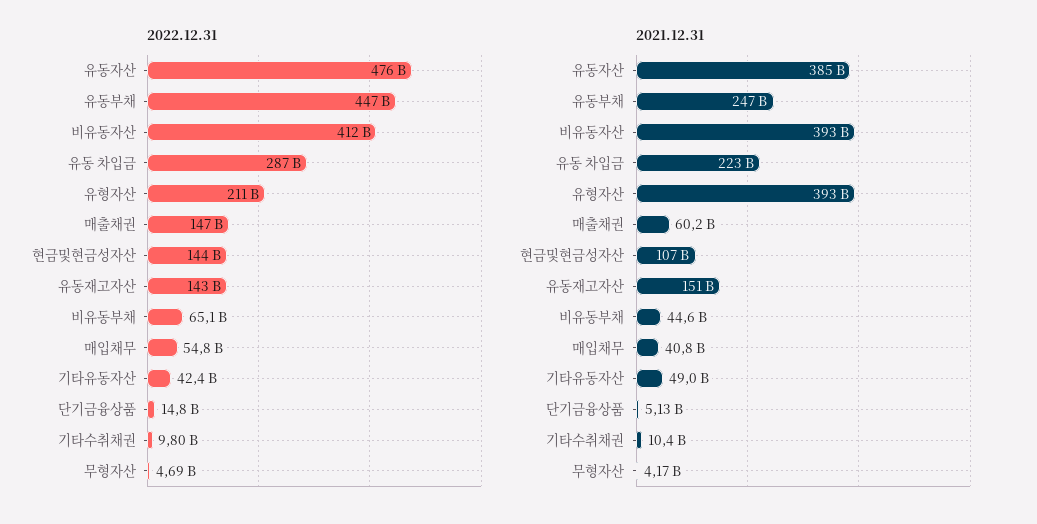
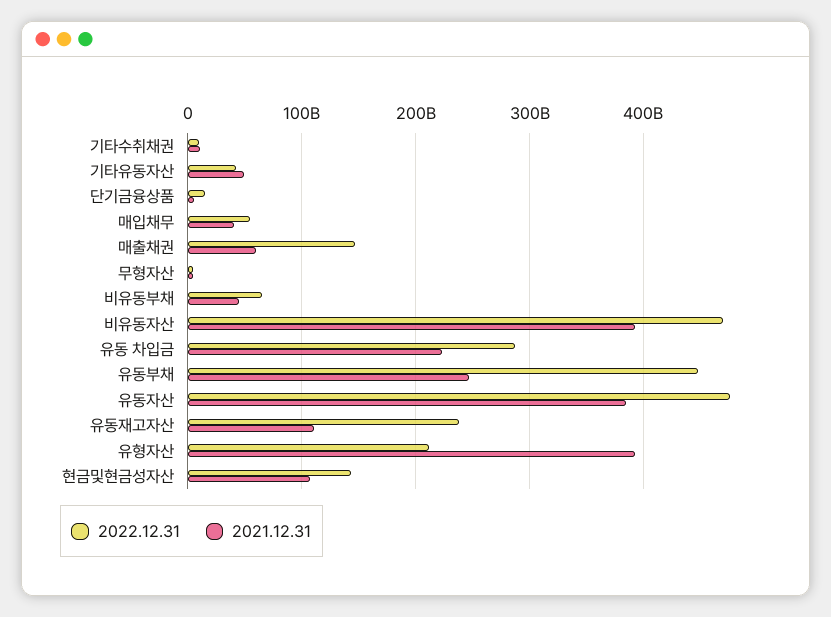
  {
    "2022.12.31": {
      "유동자산": 476000000000,
      "유동부채": 447000000000,
-     "비유동자산": 412000000000,
+     "비유동자산": 470000000000,
      "유동 차입금": 287000000000,
      "유형자산": 211000000000,
      "매출채권": 147000000000,
      "현금및현금성자산": 144000000000,
-     "유동재고자산": 143000000000,
+     "유동재고자산": 240000000000,
      "비유동부채": 65100000000,
      "매입채무": 54800000000,
      "기타유동자산": 42400000000,
      "단기금융상품": 14800000000,
      "기타수취채권": 9800000000,
      "무형자산": 4690000000
    },
    "2021.12.31": {
      "유동자산": 385000000000,
      "유동부채": 247000000000,
      "비유동자산": 393000000000,
      "유동 차입금": 223000000000,
      "유형자산": 393000000000,
      "매출채권": 60200000000,
      "현금및현금성자산": 107000000000,
-     "유동재고자산": 151000000000,
+     "유동재고자산": 110000000000,
      "비유동부채": 44600000000,
      "매입채무": 40800000000,
      "기타유동자산": 49000000000,
      "단기금융상품": 5130000000,
      "기타수취채권": 10400000000,
      "무형자산": 4170000000
    }
  }

